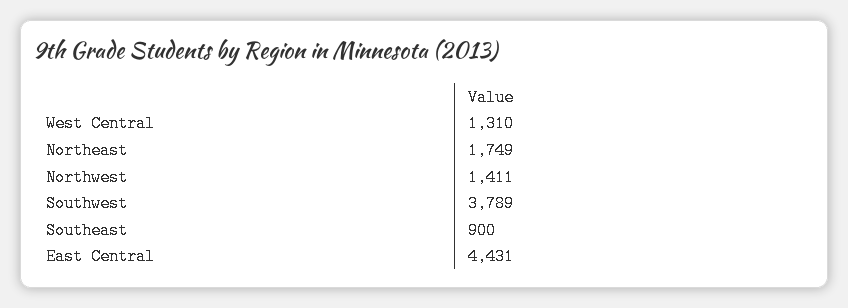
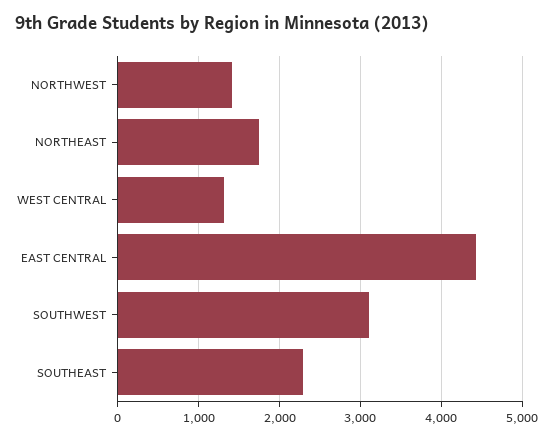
  {
    "West Central": 1310,
    "Northeast": 1749,
    "Northwest": 1411,
-   "Southwest": 3789,
+   "Southwest": 3100,
-   "Southeast": 900,
+   "Southeast": 2300,
    "East Central": 4431
  }

